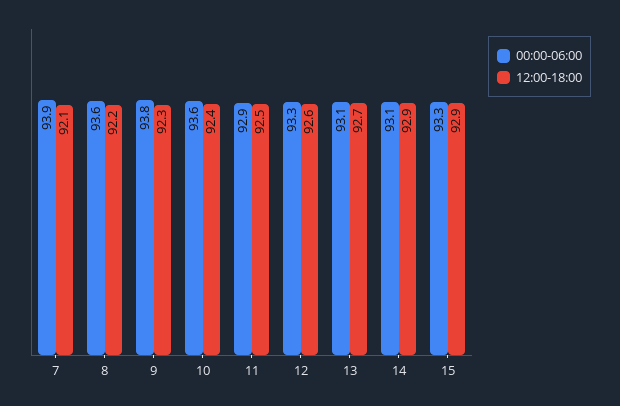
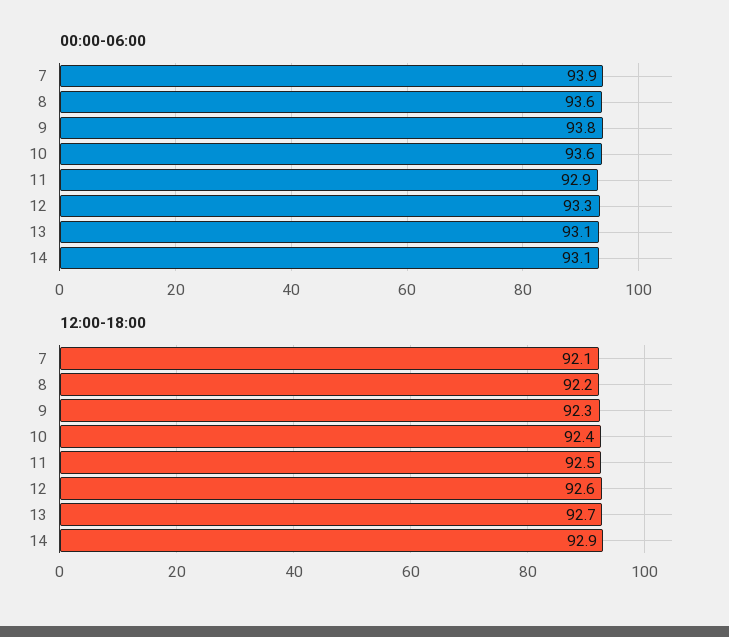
  {
    "00:00-06:00": {
      "7": 93.9,
      "8": 93.6,
      "9": 93.8,
      "10": 93.6,
      "11": 92.9,
      "12": 93.3,
      "13": 93.1,
-     "14": 93.1,
+     "14": 93.1
-     "15": 93.3
    },
    "12:00-18:00": {
      "7": 92.1,
      "8": 92.2,
      "9": 92.3,
      "10": 92.4,
      "11": 92.5,
      "12": 92.6,
      "13": 92.7,
-     "14": 92.9,
+     "14": 92.9
-     "15": 92.9
    }
  }

